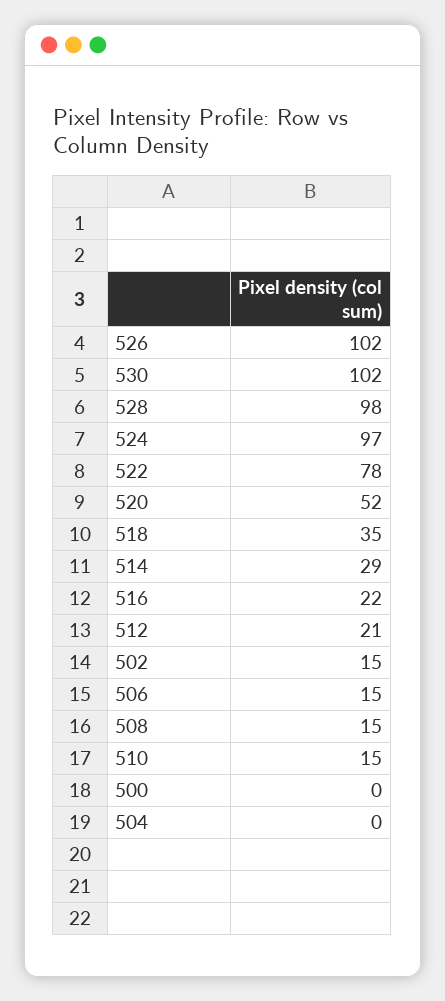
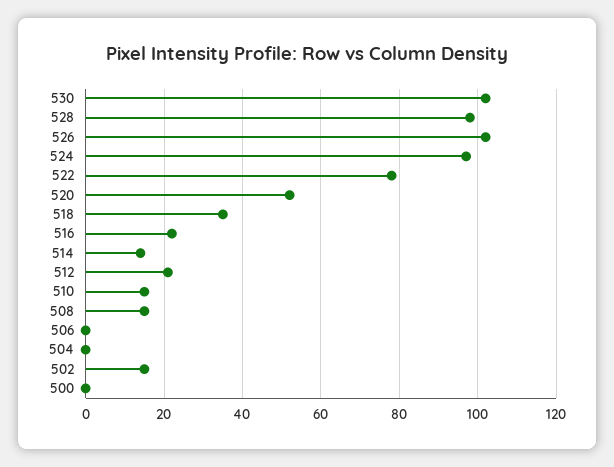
  {
    "526": 102,
    "530": 102,
    "528": 98,
    "524": 97,
    "522": 78,
    "520": 52,
    "518": 35,
-   "514": 29,
+   "514": 15,
    "516": 22,
    "512": 21,
    "502": 15,
-   "506": 15,
+   "506": 0,
    "508": 15,
    "510": 15,
    "500": 0,
    "504": 0
  }

